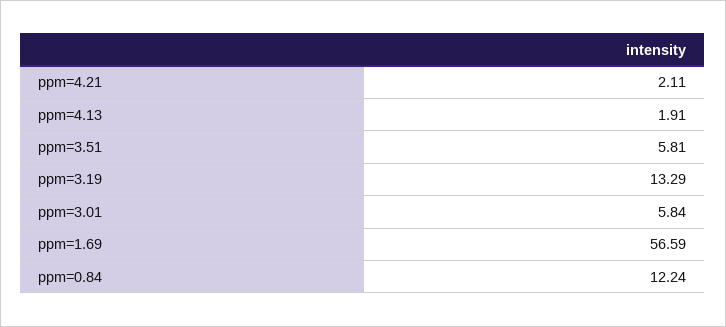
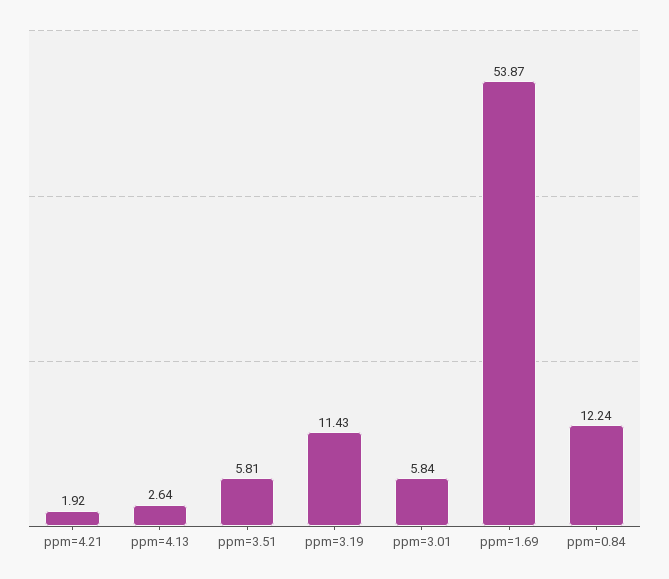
  {
-   "ppm=4.21": 2.11,
+   "ppm=4.21": 1.92,
-   "ppm=4.13": 1.91,
+   "ppm=4.13": 2.64,
    "ppm=3.51": 5.81,
-   "ppm=3.19": 13.29,
+   "ppm=3.19": 11.43,
    "ppm=3.01": 5.84,
-   "ppm=1.69": 56.59,
+   "ppm=1.69": 53.87,
    "ppm=0.84": 12.24
  }

